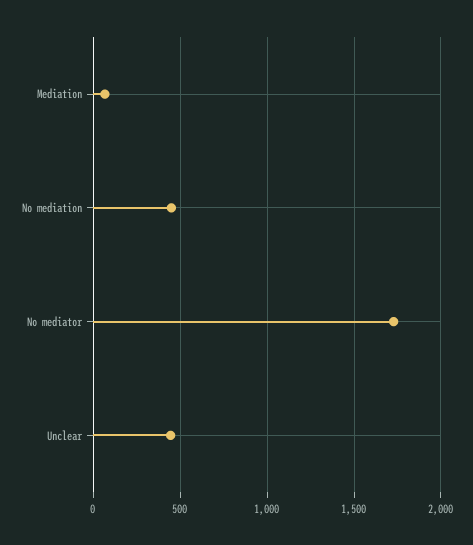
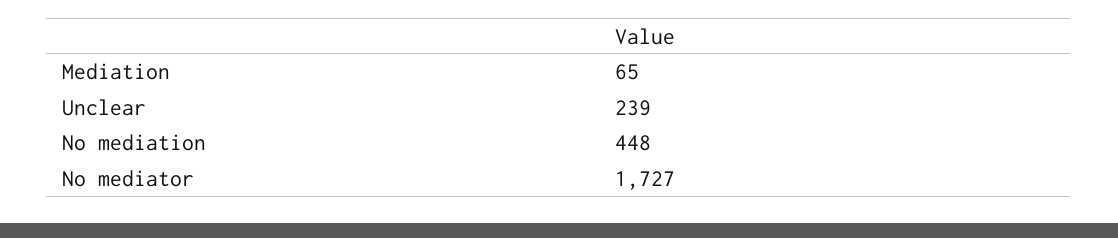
  {
    "Mediation": 65,
    "No mediation": 448,
    "No mediator": 1727,
-   "Unclear": 450
+   "Unclear": 239
  }

